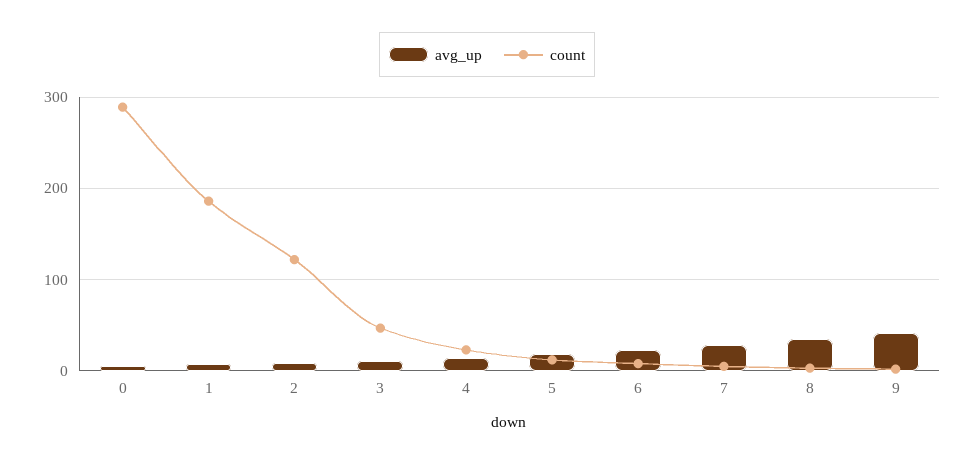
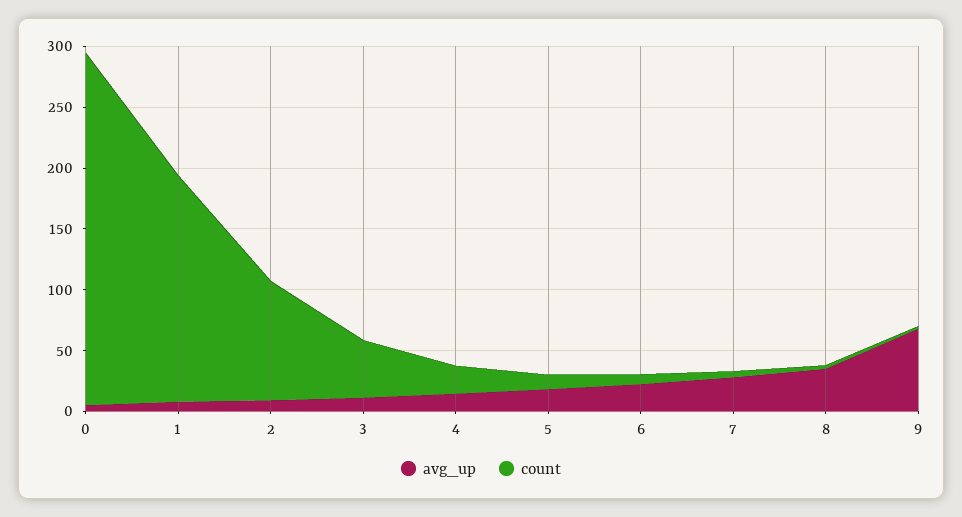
  {
    "avg_up": {
      "0": 10,
      "1": 10,
      "2": 10,
      "3": 10,
      "4": 10,
      "5": 20,
      "6": 20,
      "7": 30,
      "8": 40,
-     "9": 40
+     "9": 70
    },
    "count": {
      "0": 290,
      "1": 190,
-     "2": 120,
+     "2": 100,
      "3": 50,
      "4": 20,
      "5": 10,
      "6": 10,
      "7": 10,
      "8": 0,
      "9": 0
    }
  }

